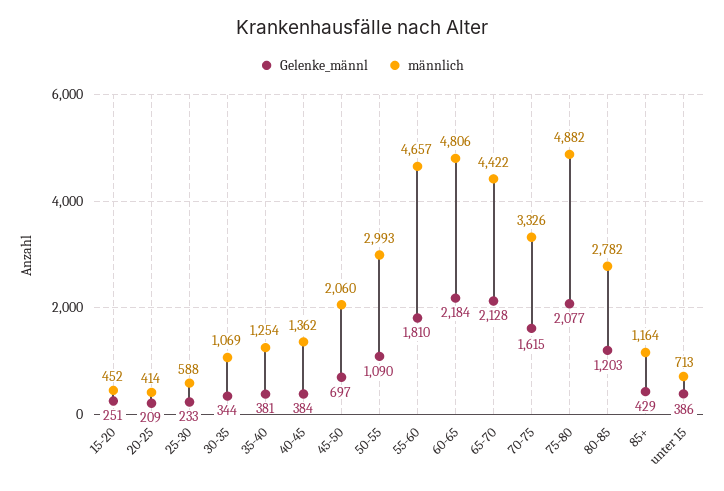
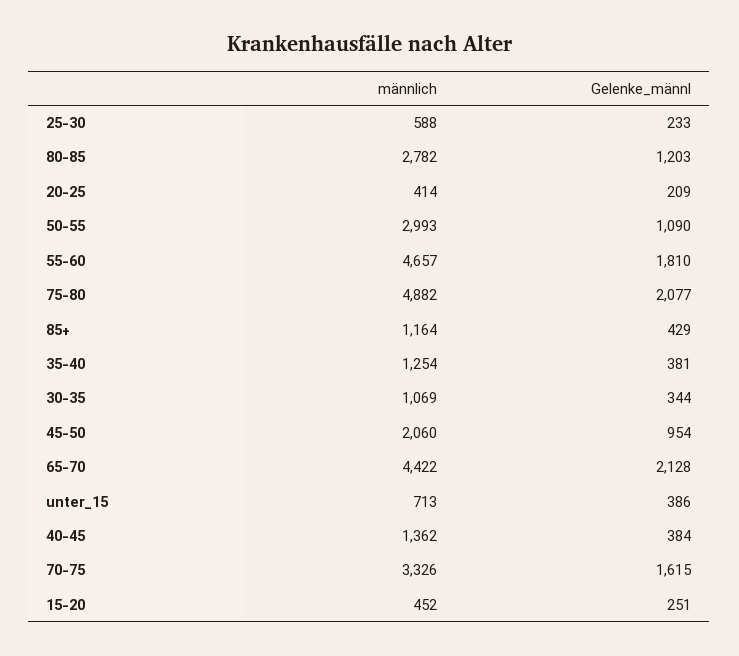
  {
    "Gelenke_männl": {
      "15-20": 251,
      "20-25": 209,
      "25-30": 233,
      "30-35": 344,
      "35-40": 381,
      "40-45": 384,
-     "45-50": 697,
+     "45-50": 954,
      "50-55": 1090,
      "55-60": 1810,
-     "60-65": 2184,
      "65-70": 2128,
      "70-75": 1615,
      "75-80": 2077,
      "80-85": 1203,
      "85+": 429,
      "unter 15": 386
    },
    "männlich": {
      "15-20": 452,
      "20-25": 414,
      "25-30": 588,
      "30-35": 1069,
      "35-40": 1254,
      "40-45": 1362,
      "45-50": 2060,
      "50-55": 2993,
      "55-60": 4657,
-     "60-65": 4806,
      "65-70": 4422,
      "70-75": 3326,
      "75-80": 4882,
      "80-85": 2782,
      "85+": 1164,
      "unter 15": 713
    }
  }

